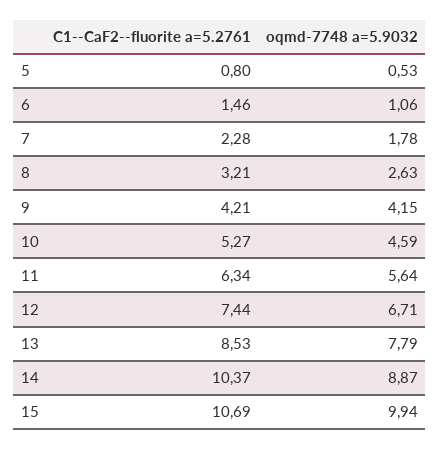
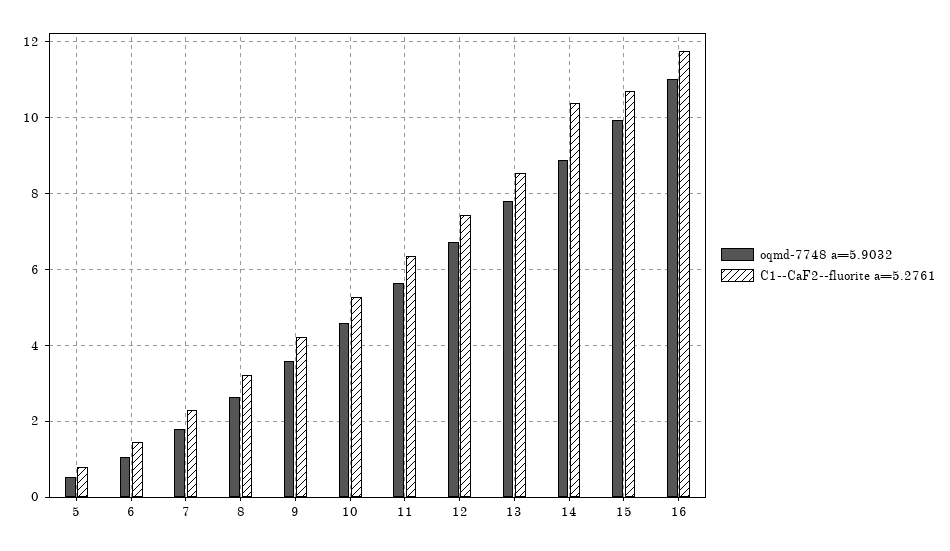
  {
    "C1--CaF2--fluorite a=5.2761": {
      "5": 0.8,
      "6": 1.46,
      "7": 2.28,
      "8": 3.21,
      "9": 4.21,
      "10": 5.27,
      "11": 6.34,
      "12": 7.44,
      "13": 8.53,
      "14": 10.37,
-     "15": 10.69
+     "15": 10.69,
+     "16": 11.8
    },
    "oqmd-7748 a=5.9032": {
      "5": 0.53,
      "6": 1.06,
      "7": 1.78,
      "8": 2.63,
-     "9": 4.15,
+     "9": 3.6,
      "10": 4.59,
      "11": 5.64,
      "12": 6.71,
      "13": 7.79,
      "14": 8.87,
-     "15": 9.94
+     "15": 9.94,
+     "16": 11
    }
  }

